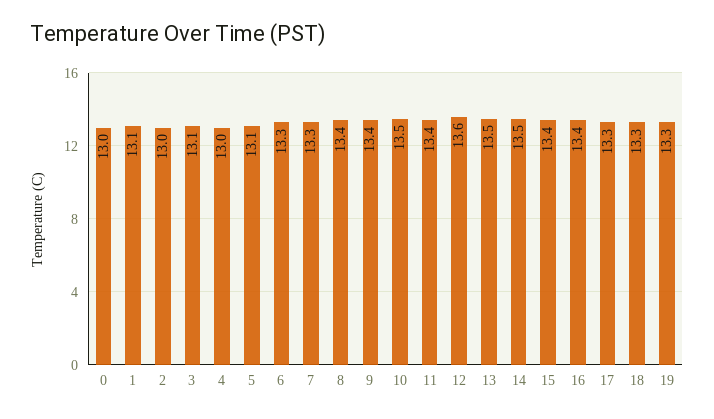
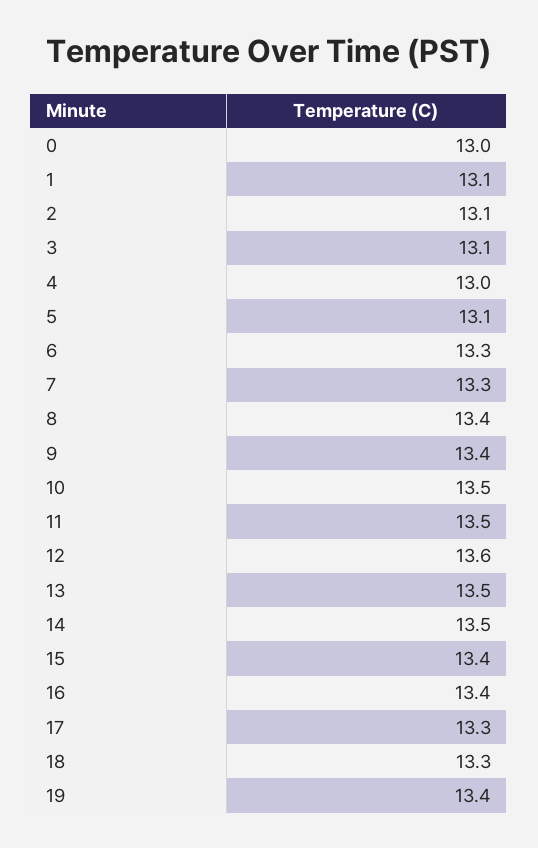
  {
    "0": 13,
    "1": 13.1,
-   "2": 13,
+   "2": 13.1,
    "3": 13.1,
    "4": 13,
    "5": 13.1,
    "6": 13.3,
    "7": 13.3,
    "8": 13.4,
    "9": 13.4,
    "10": 13.5,
-   "11": 13.4,
+   "11": 13.5,
    "12": 13.6,
    "13": 13.5,
    "14": 13.5,
    "15": 13.4,
    "16": 13.4,
    "17": 13.3,
    "18": 13.3,
-   "19": 13.3
+   "19": 13.4
  }

